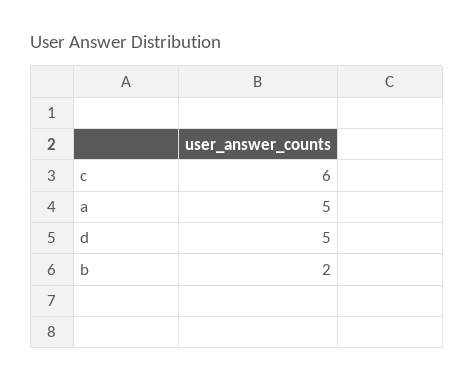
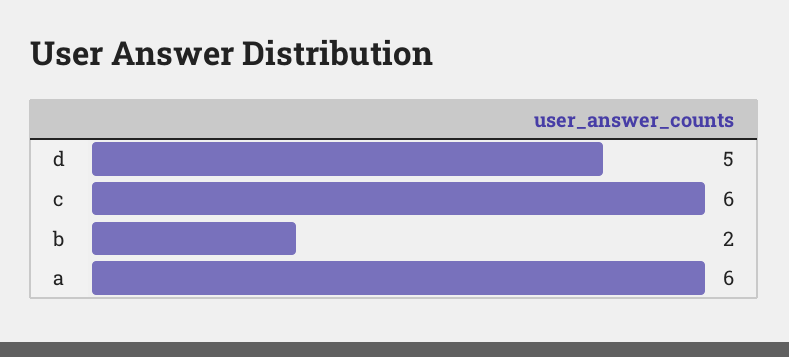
  {
    "c": 6,
-   "a": 5,
+   "a": 6,
    "d": 5,
    "b": 2
  }

